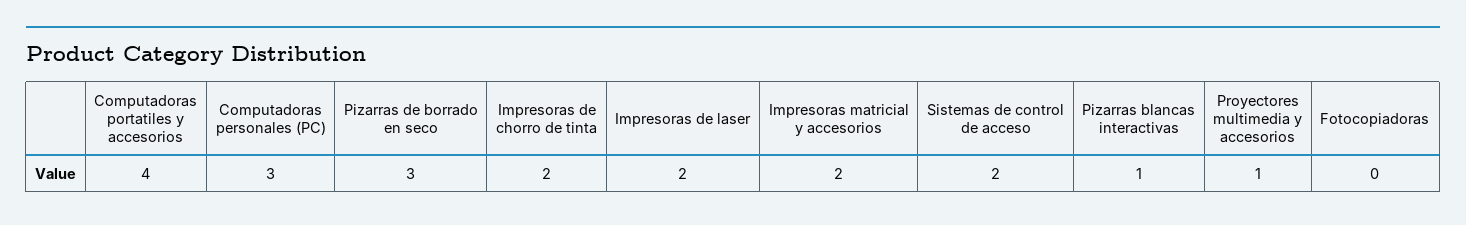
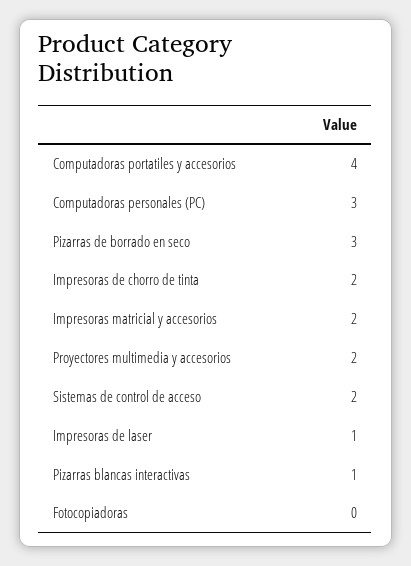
  {
    "Computadoras portatiles y accesorios": 4,
    "Computadoras personales (PC)": 3,
    "Pizarras de borrado en seco": 3,
    "Impresoras de chorro de tinta": 2,
-   "Impresoras de laser": 2,
+   "Impresoras de laser": 1,
    "Impresoras matricial y accesorios": 2,
    "Sistemas de control de acceso": 2,
    "Pizarras blancas interactivas": 1,
-   "Proyectores multimedia y accesorios": 1,
+   "Proyectores multimedia y accesorios": 2,
    "Fotocopiadoras": 0
  }

